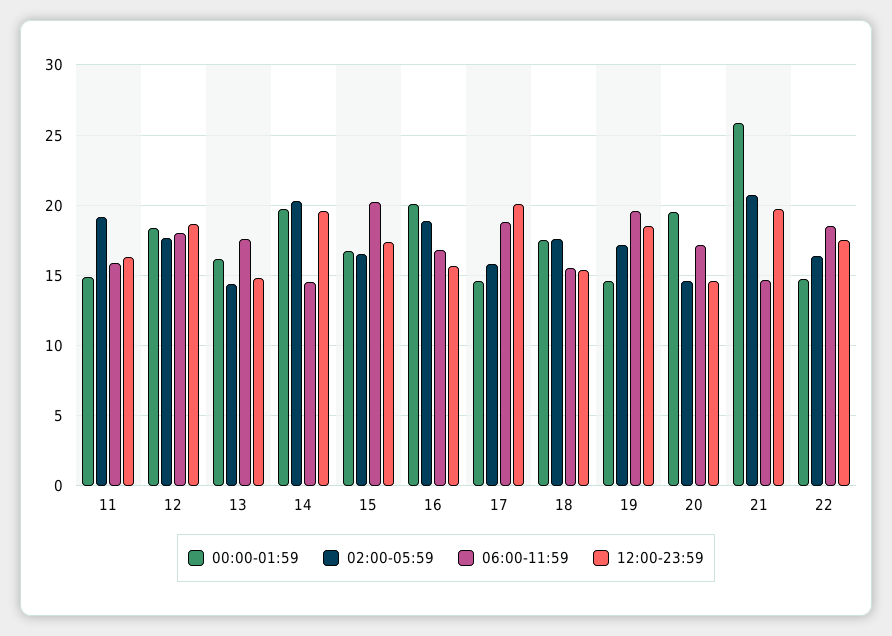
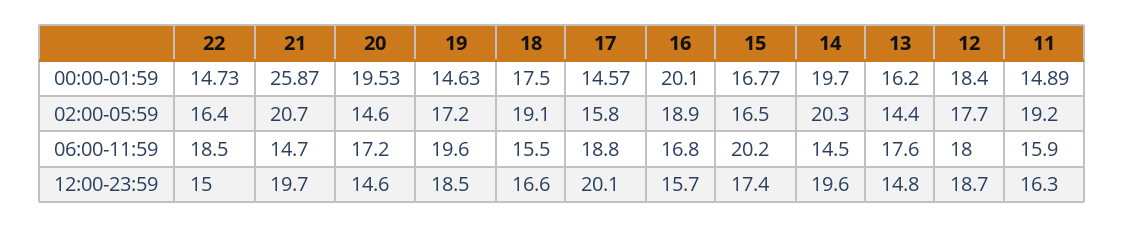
  {
    "00:00-01:59": {
      "11": 14.89,
      "12": 18.4,
      "13": 16.2,
      "14": 19.7,
      "15": 16.77,
      "16": 20.1,
      "17": 14.57,
      "18": 17.5,
      "19": 14.63,
      "20": 19.53,
      "21": 25.87,
      "22": 14.73
    },
    "02:00-05:59": {
      "11": 19.2,
      "12": 17.7,
      "13": 14.4,
      "14": 20.3,
      "15": 16.5,
      "16": 18.9,
      "17": 15.8,
-     "18": 17.5,
+     "18": 19.1,
      "19": 17.2,
      "20": 14.6,
      "21": 20.7,
      "22": 16.4
    },
    "06:00-11:59": {
      "11": 15.9,
      "12": 18,
      "13": 17.6,
      "14": 14.5,
      "15": 20.2,
      "16": 16.8,
      "17": 18.8,
      "18": 15.5,
      "19": 19.6,
      "20": 17.2,
      "21": 14.7,
      "22": 18.5
    },
    "12:00-23:59": {
      "11": 16.3,
      "12": 18.7,
      "13": 14.8,
      "14": 19.6,
      "15": 17.4,
      "16": 15.7,
      "17": 20.1,
-     "18": 15.5,
+     "18": 16.6,
      "19": 18.5,
      "20": 14.6,
      "21": 19.7,
-     "22": 17.5
+     "22": 15
    }
  }

